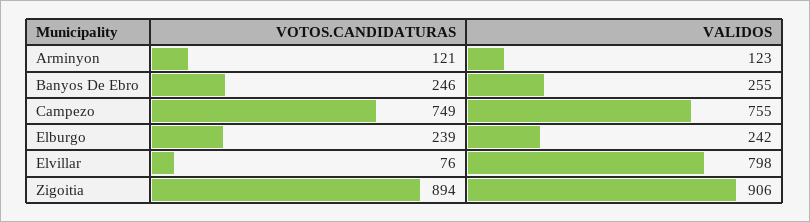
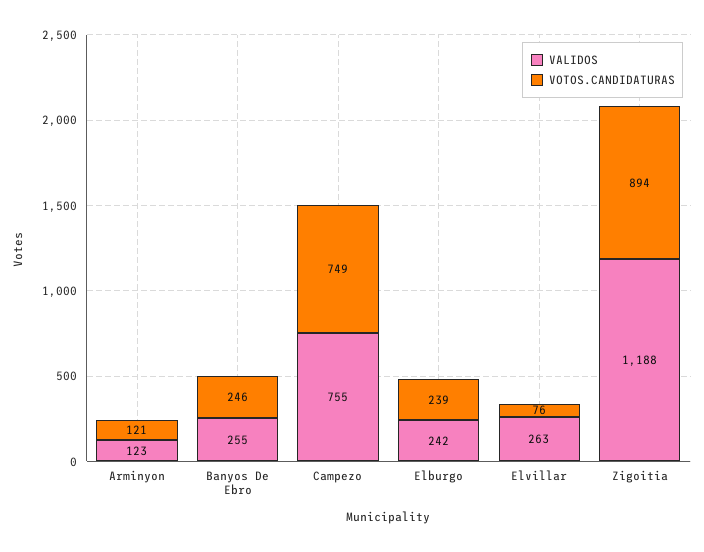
  {
    "VOTOS.CANDIDATURAS": {
      "Arminyon": 121,
      "Banyos De Ebro": 246,
      "Campezo": 749,
      "Elburgo": 239,
      "Elvillar": 76,
      "Zigoitia": 894
    },
    "VALIDOS": {
      "Arminyon": 123,
      "Banyos De Ebro": 255,
      "Campezo": 755,
      "Elburgo": 242,
-     "Elvillar": 798,
+     "Elvillar": 263,
-     "Zigoitia": 906
+     "Zigoitia": 1188
    }
  }

